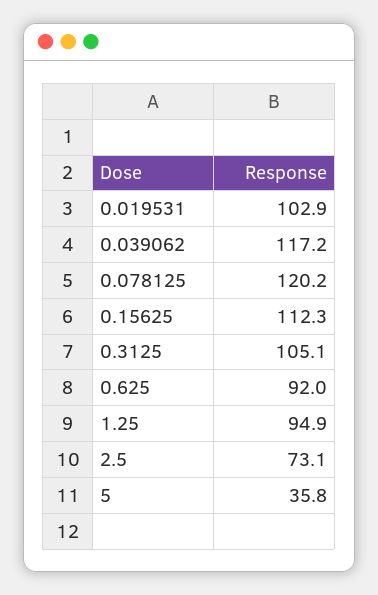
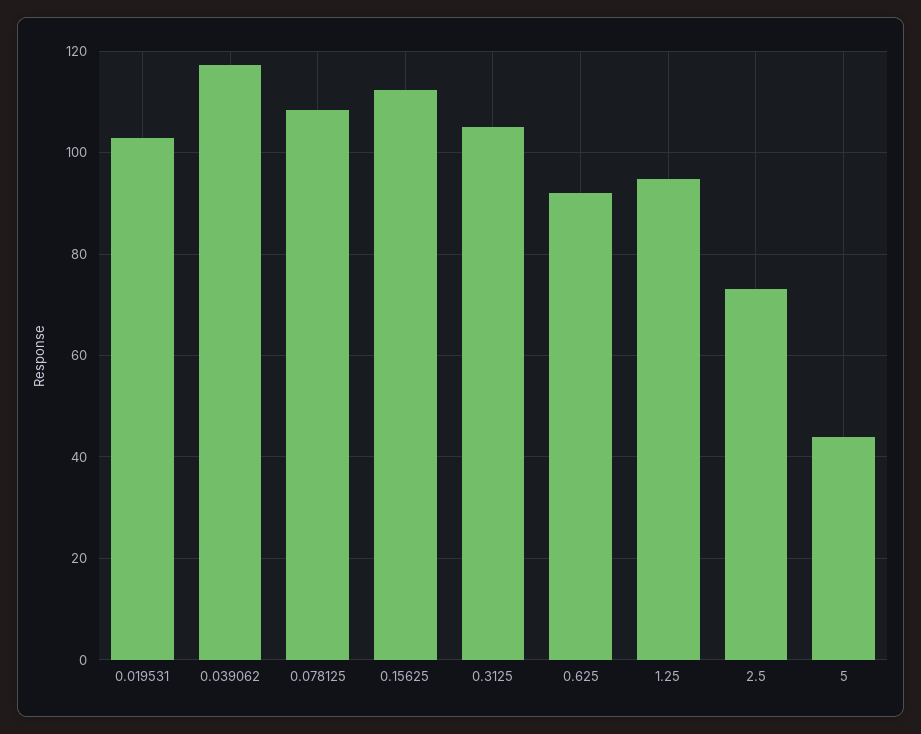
  {
    "0.019531": 102.9,
    "0.039062": 117.2,
-   "0.078125": 120.2,
+   "0.078125": 108,
    "0.15625": 112.3,
    "0.3125": 105.1,
    "0.625": 92,
    "1.25": 94.9,
    "2.5": 73.1,
-   "5": 35.8
+   "5": 44
  }

